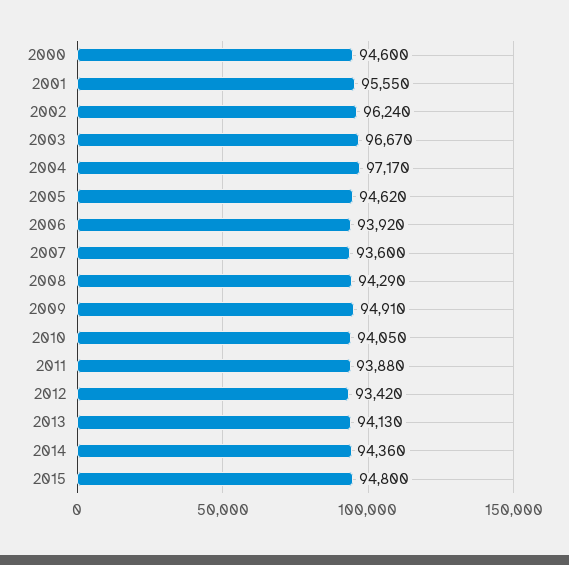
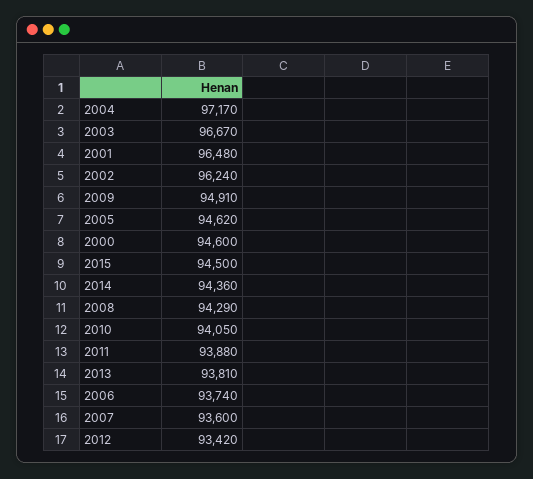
  {
    "2000": 94600,
-   "2001": 95550,
+   "2001": 96480,
    "2002": 96240,
    "2003": 96670,
    "2004": 97170,
    "2005": 94620,
-   "2006": 93920,
+   "2006": 93740,
    "2007": 93600,
    "2008": 94290,
    "2009": 94910,
    "2010": 94050,
    "2011": 93880,
    "2012": 93420,
-   "2013": 94130,
+   "2013": 93810,
    "2014": 94360,
-   "2015": 94800
+   "2015": 94500
  }

